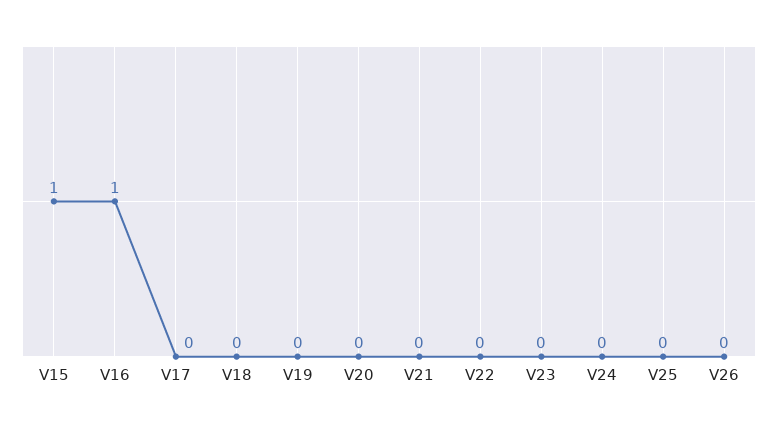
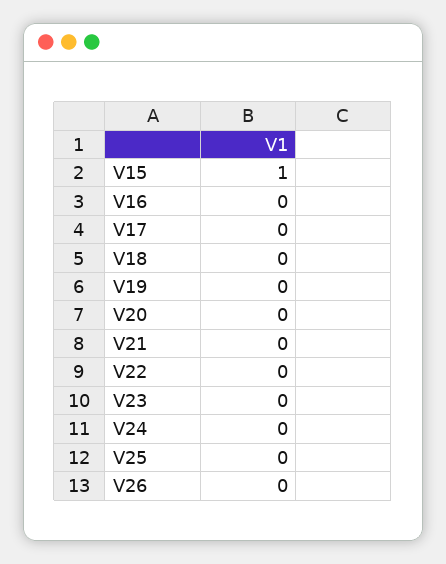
  {
    "V15": 1,
-   "V16": 1,
+   "V16": 0,
    "V17": 0,
    "V18": 0,
    "V19": 0,
    "V20": 0,
    "V21": 0,
    "V22": 0,
    "V23": 0,
    "V24": 0,
    "V25": 0,
    "V26": 0
  }

